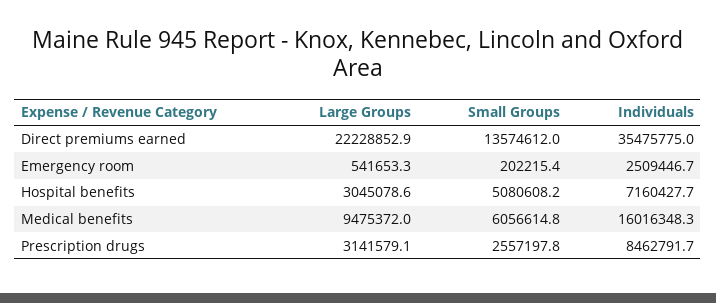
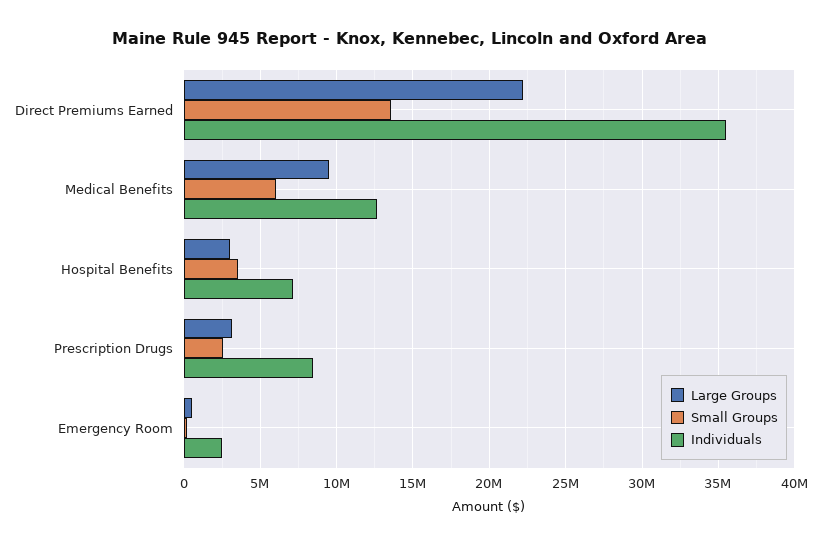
  {
    "Large Groups": {
      "Direct premiums earned": 22228852.9,
      "Emergency room": 541653.3,
      "Hospital benefits": 3045078.6,
      "Medical benefits": 9475372,
      "Prescription drugs": 3141579.1
    },
    "Small Groups": {
      "Direct premiums earned": 13574612,
      "Emergency room": 202215.4,
-     "Hospital benefits": 5080608.2,
+     "Hospital benefits": 3500000,
      "Medical benefits": 6056614.8,
      "Prescription drugs": 2557197.8
    },
    "Individuals": {
      "Direct premiums earned": 35475775,
      "Emergency room": 2509446.7,
      "Hospital benefits": 7160427.7,
-     "Medical benefits": 16016348.3,
+     "Medical benefits": 12500000,
      "Prescription drugs": 8462791.7
    }
  }

